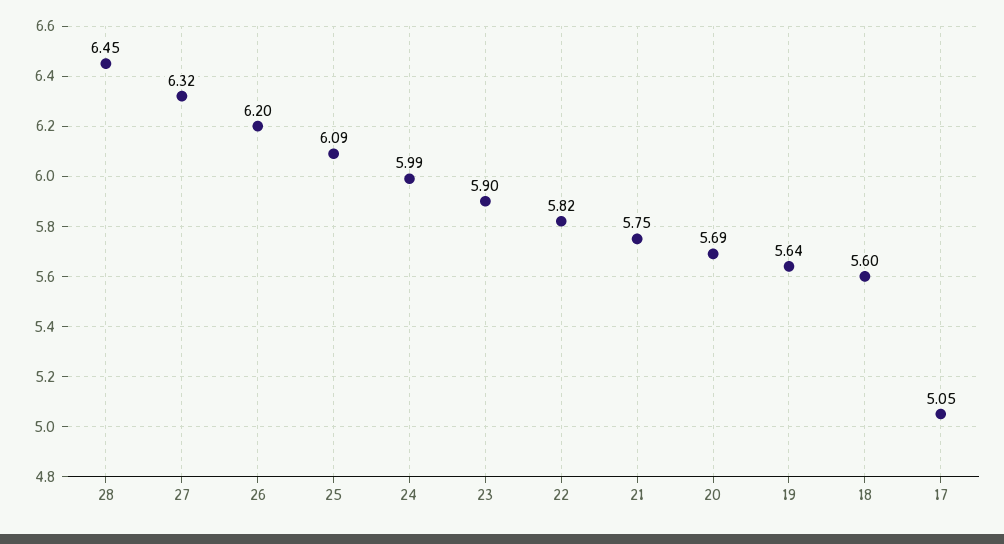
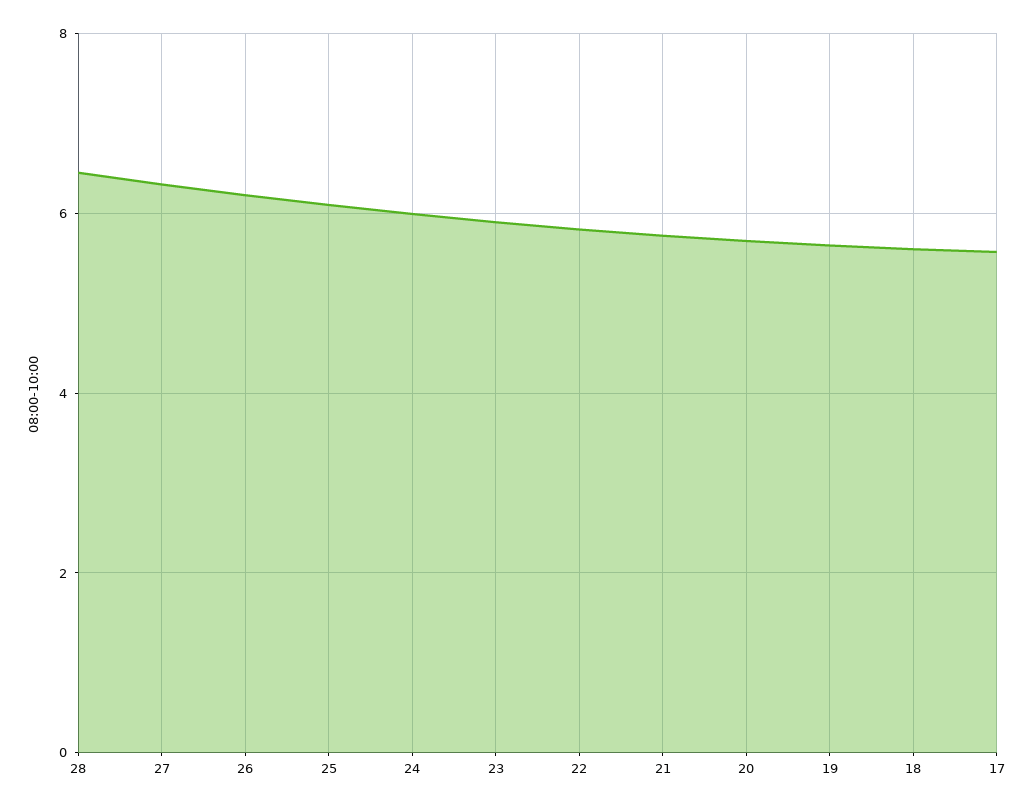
  {
    "28": 6.45,
    "27": 6.32,
    "26": 6.2,
    "25": 6.09,
    "24": 5.99,
    "23": 5.9,
    "22": 5.82,
    "21": 5.75,
    "20": 5.69,
    "19": 5.64,
    "18": 5.6,
-   "17": 5.05
+   "17": 5.6
  }

